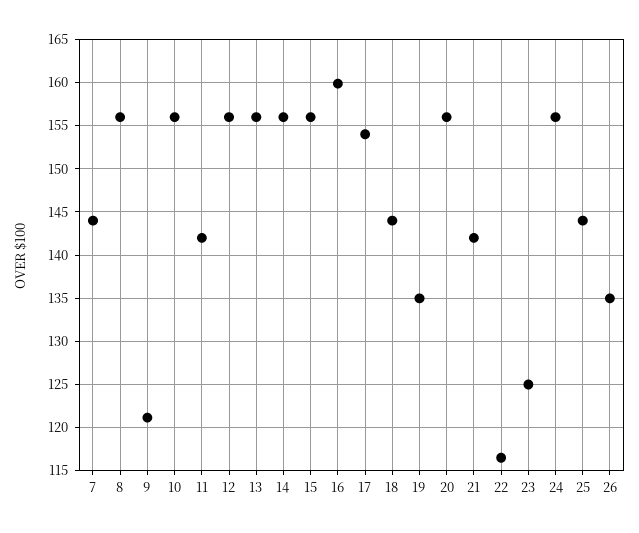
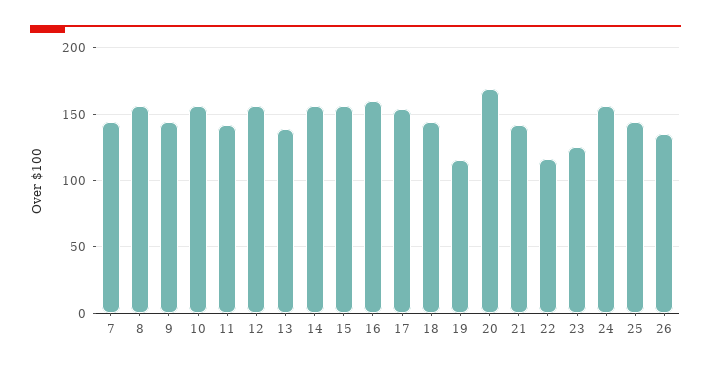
  {
    "7": 144,
    "8": 156,
-   "9": 121,
+   "9": 145,
    "10": 156,
    "11": 142,
    "12": 156,
-   "13": 156,
+   "13": 140,
    "14": 156,
    "15": 156,
    "16": 160,
    "17": 154,
    "18": 144,
-   "19": 135,
+   "19": 115,
-   "20": 156,
+   "20": 170,
    "21": 142,
    "22": 116,
    "23": 125,
    "24": 156,
    "25": 144,
    "26": 135
  }

